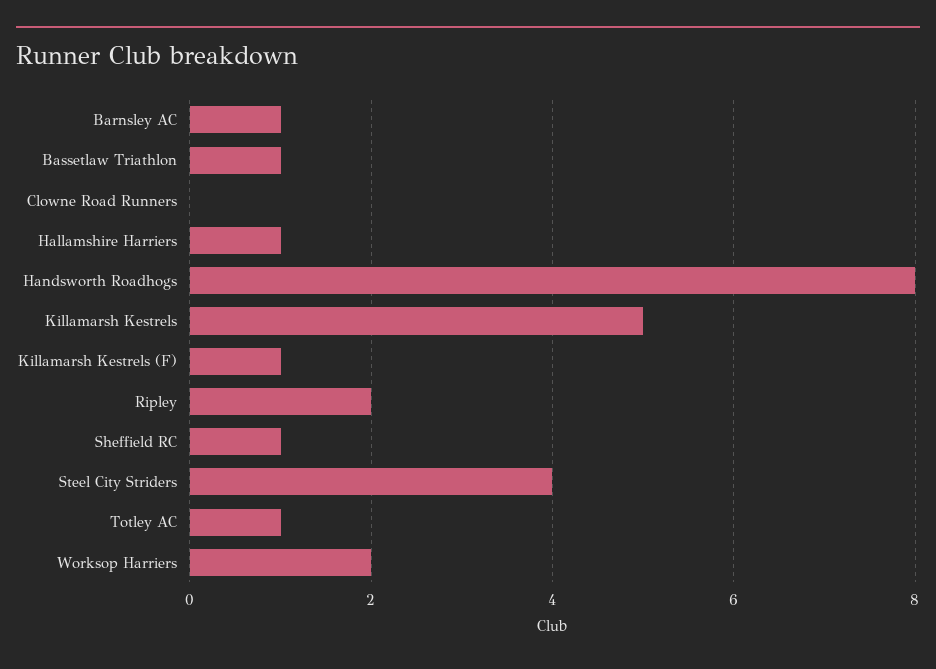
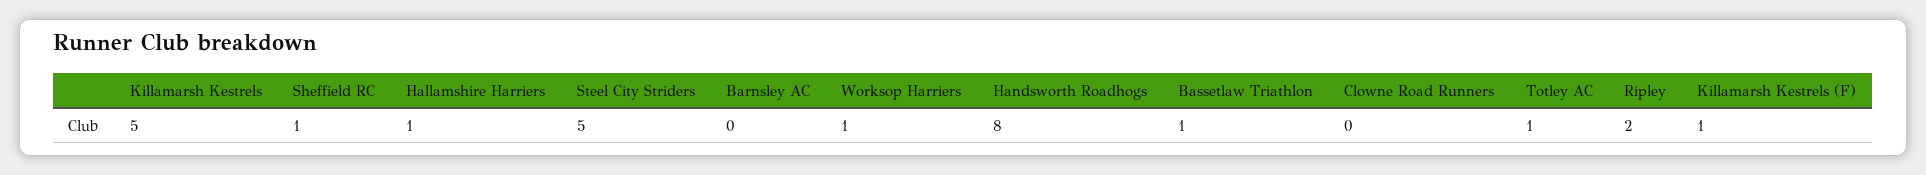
  {
-   "Barnsley AC": 1,
+   "Barnsley AC": 0,
    "Bassetlaw Triathlon": 1,
    "Clowne Road Runners": 0,
    "Hallamshire Harriers": 1,
    "Handsworth Roadhogs": 8,
    "Killamarsh Kestrels": 5,
    "Killamarsh Kestrels (F)": 1,
    "Ripley": 2,
    "Sheffield RC": 1,
-   "Steel City Striders": 4,
+   "Steel City Striders": 5,
    "Totley AC": 1,
-   "Worksop Harriers": 2
+   "Worksop Harriers": 1
  }

